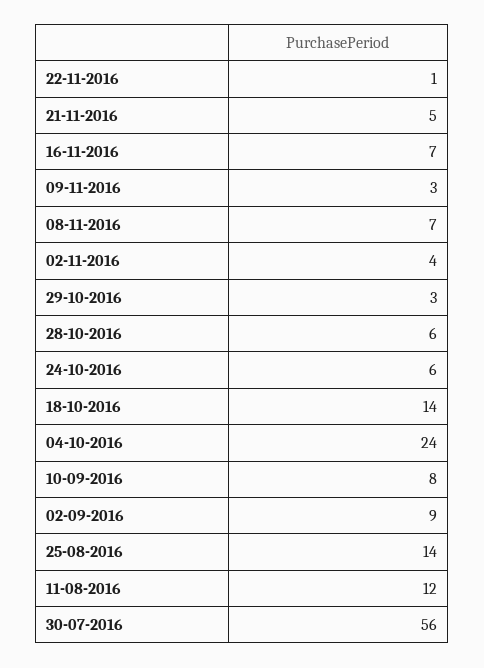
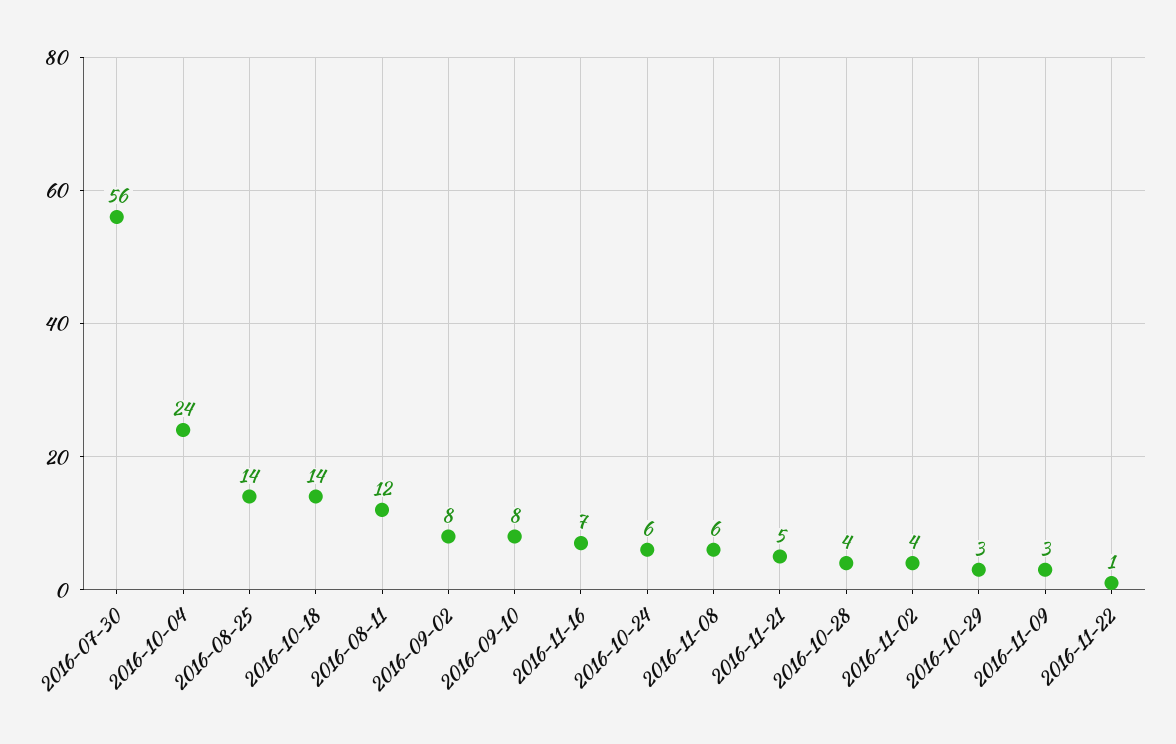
  {
    "22-11-2016": 1,
    "21-11-2016": 5,
    "16-11-2016": 7,
    "09-11-2016": 3,
-   "08-11-2016": 7,
+   "08-11-2016": 6,
    "02-11-2016": 4,
    "29-10-2016": 3,
-   "28-10-2016": 6,
+   "28-10-2016": 4,
    "24-10-2016": 6,
    "18-10-2016": 14,
    "04-10-2016": 24,
    "10-09-2016": 8,
-   "02-09-2016": 9,
+   "02-09-2016": 8,
    "25-08-2016": 14,
    "11-08-2016": 12,
    "30-07-2016": 56
  }

